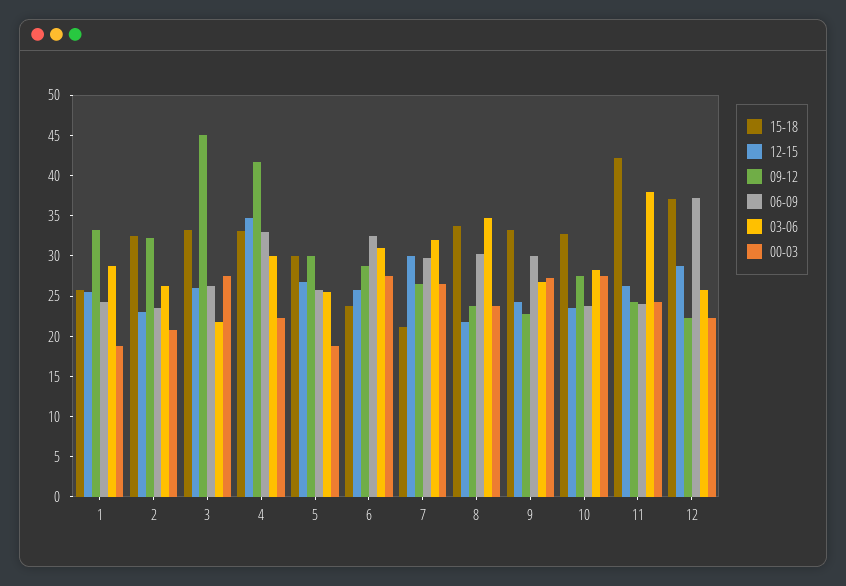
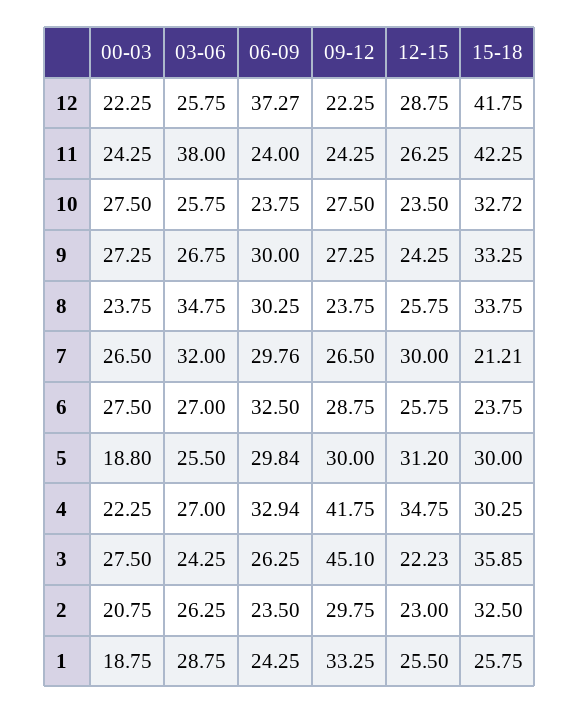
  {
    "15-18": {
      "1": 25.75,
      "2": 32.5,
-     "3": 33,
+     "3": 35.85,
-     "4": 33,
+     "4": 30.25,
      "5": 30,
      "6": 23.75,
      "7": 21.21,
      "8": 33.75,
      "9": 33.25,
      "10": 32.72,
      "11": 42.25,
-     "12": 37
+     "12": 41.75
    },
    "12-15": {
      "1": 25.5,
      "2": 23,
-     "3": 26,
+     "3": 22.23,
      "4": 34.75,
-     "5": 27,
+     "5": 31.2,
      "6": 25.75,
      "7": 30,
-     "8": 22,
+     "8": 25.75,
      "9": 24.25,
      "10": 23.5,
      "11": 26.25,
      "12": 28.75
    },
    "09-12": {
      "1": 33.25,
-     "2": 32,
+     "2": 29.75,
      "3": 45.1,
      "4": 41.75,
      "5": 30,
      "6": 28.75,
      "7": 26.5,
      "8": 23.75,
-     "9": 23,
+     "9": 27.25,
      "10": 27.5,
      "11": 24.25,
      "12": 22.25
    },
    "06-09": {
      "1": 24.25,
      "2": 23.5,
      "3": 26.25,
      "4": 32.94,
-     "5": 26,
+     "5": 29.84,
      "6": 32.5,
      "7": 29.76,
      "8": 30.25,
      "9": 30,
      "10": 23.75,
      "11": 24,
      "12": 37.27
    },
    "03-06": {
      "1": 28.75,
      "2": 26.25,
-     "3": 22,
+     "3": 24.25,
-     "4": 30,
+     "4": 27,
      "5": 25.5,
-     "6": 31,
+     "6": 27,
      "7": 32,
      "8": 34.75,
      "9": 26.75,
-     "10": 28,
+     "10": 25.75,
      "11": 38,
      "12": 25.75
    },
    "00-03": {
      "1": 18.75,
      "2": 20.75,
      "3": 27.5,
      "4": 22.25,
      "5": 18.8,
      "6": 27.5,
      "7": 26.5,
      "8": 23.75,
      "9": 27.25,
      "10": 27.5,
      "11": 24.25,
      "12": 22.25
    }
  }

